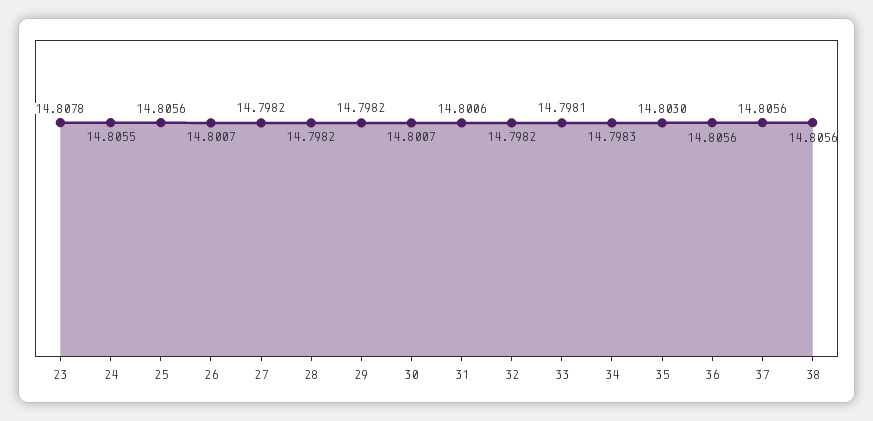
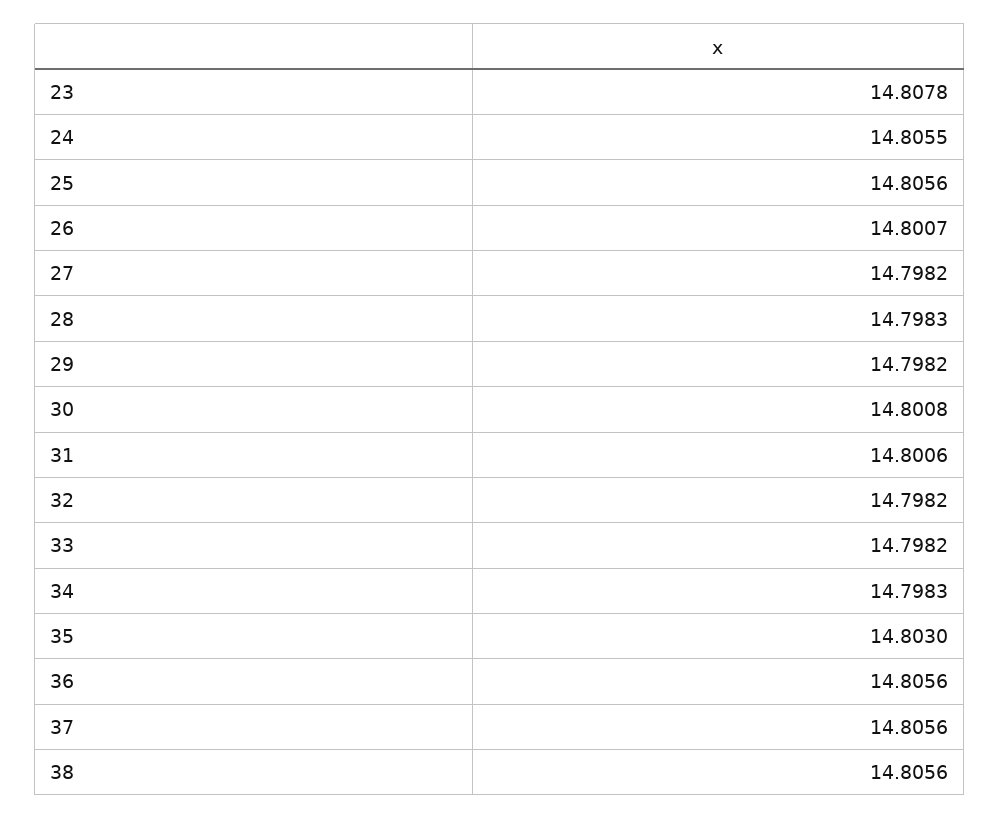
  {
    "23": 14.8078,
    "24": 14.8055,
    "25": 14.8056,
    "26": 14.8007,
    "27": 14.7982,
-   "28": 14.7982,
+   "28": 14.7983,
    "29": 14.7982,
-   "30": 14.8007,
+   "30": 14.8008,
    "31": 14.8006,
    "32": 14.7982,
-   "33": 14.7981,
+   "33": 14.7982,
    "34": 14.7983,
    "35": 14.803,
    "36": 14.8056,
    "37": 14.8056,
    "38": 14.8056
  }

